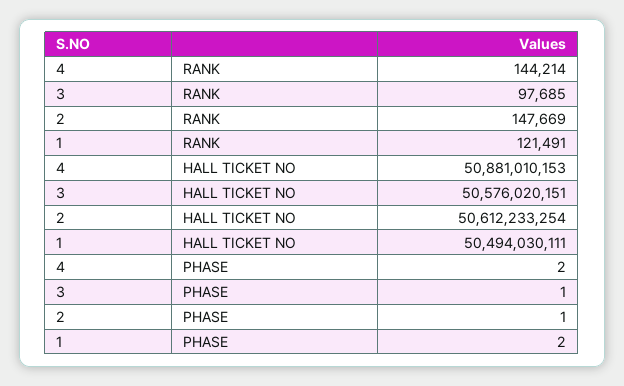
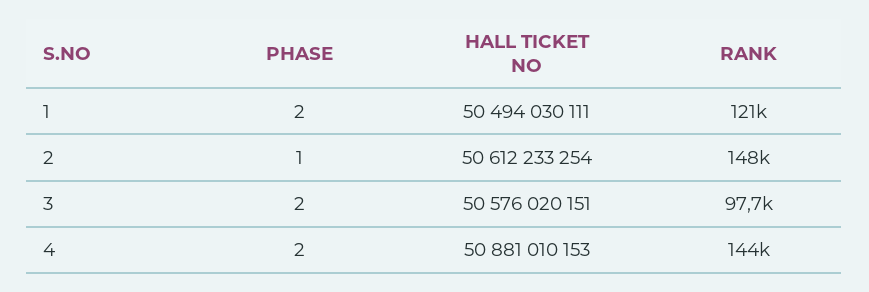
  {
    "4": {
      "RANK": 144214,
      "HALL TICKET NO": 50881010153,
      "PHASE": 2
    },
    "3": {
      "RANK": 97685,
      "HALL TICKET NO": 50576020151,
-     "PHASE": 1
+     "PHASE": 2
    },
    "2": {
      "RANK": 147669,
      "HALL TICKET NO": 50612233254,
      "PHASE": 1
    },
    "1": {
      "RANK": 121491,
      "HALL TICKET NO": 50494030111,
      "PHASE": 2
    }
  }

